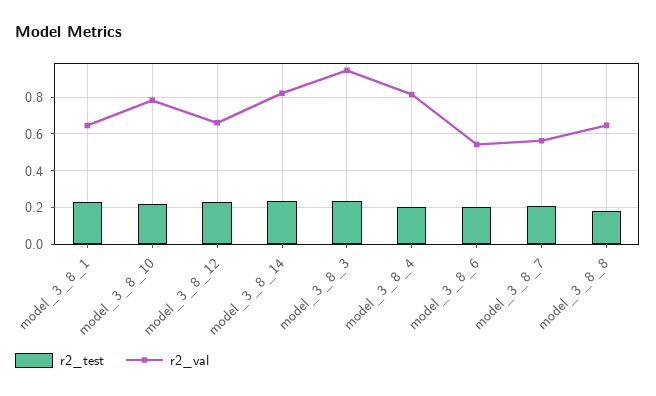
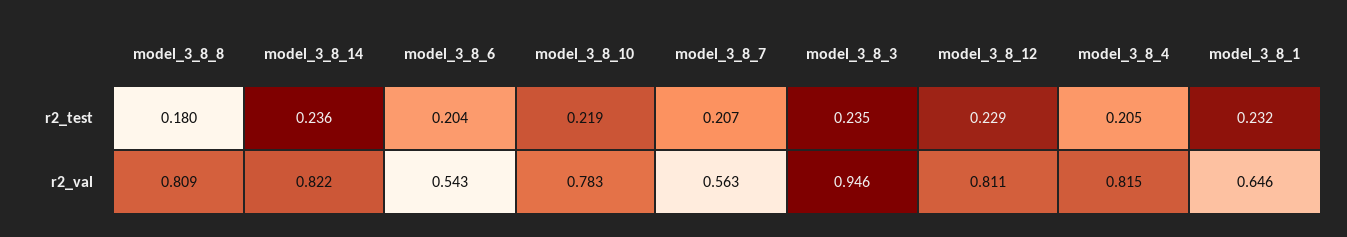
  {
    "r2_test": {
      "model_3_8_1": 0.232,
      "model_3_8_10": 0.219,
      "model_3_8_12": 0.229,
      "model_3_8_14": 0.236,
      "model_3_8_3": 0.235,
      "model_3_8_4": 0.205,
      "model_3_8_6": 0.204,
      "model_3_8_7": 0.207,
      "model_3_8_8": 0.18
    },
    "r2_val": {
      "model_3_8_1": 0.646,
      "model_3_8_10": 0.783,
-     "model_3_8_12": 0.65,
+     "model_3_8_12": 0.811,
      "model_3_8_14": 0.822,
      "model_3_8_3": 0.946,
      "model_3_8_4": 0.815,
      "model_3_8_6": 0.543,
      "model_3_8_7": 0.563,
-     "model_3_8_8": 0.65
+     "model_3_8_8": 0.809
    }
  }

